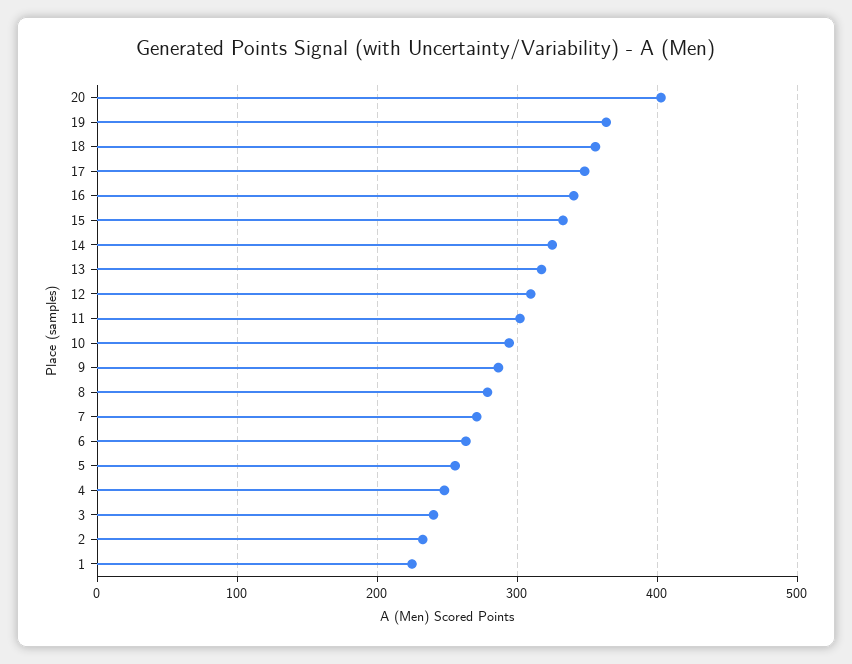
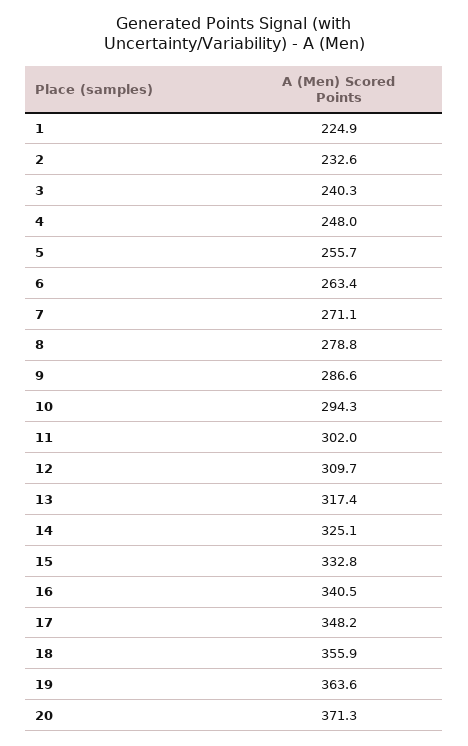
  {
-   "20": 400,
+   "20": 371.3,
    "19": 363.6,
    "18": 355.9,
    "17": 348.2,
    "16": 340.5,
    "15": 332.8,
    "14": 325.1,
    "13": 317.4,
    "12": 309.7,
    "11": 302,
    "10": 294.3,
    "9": 286.6,
    "8": 278.8,
    "7": 271.1,
    "6": 263.4,
    "5": 255.7,
    "4": 248,
    "3": 240.3,
    "2": 232.6,
    "1": 224.9
  }

